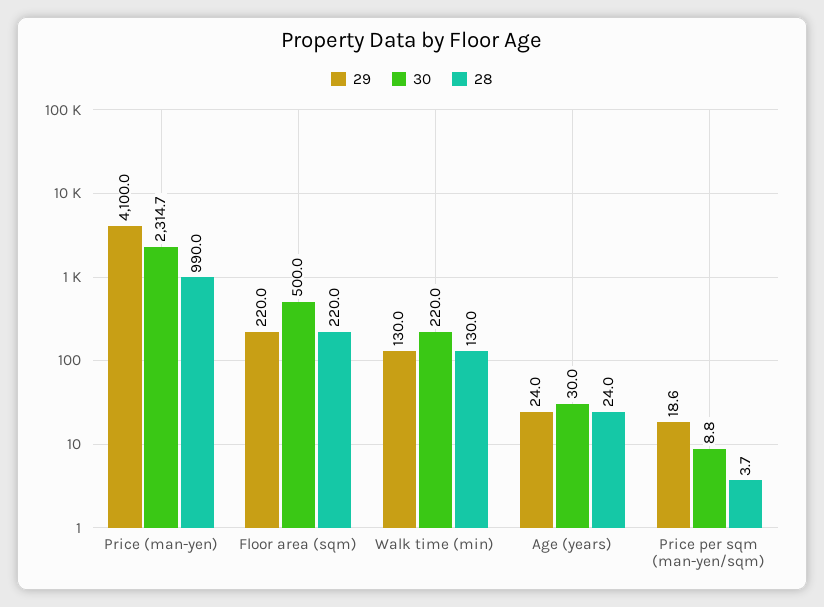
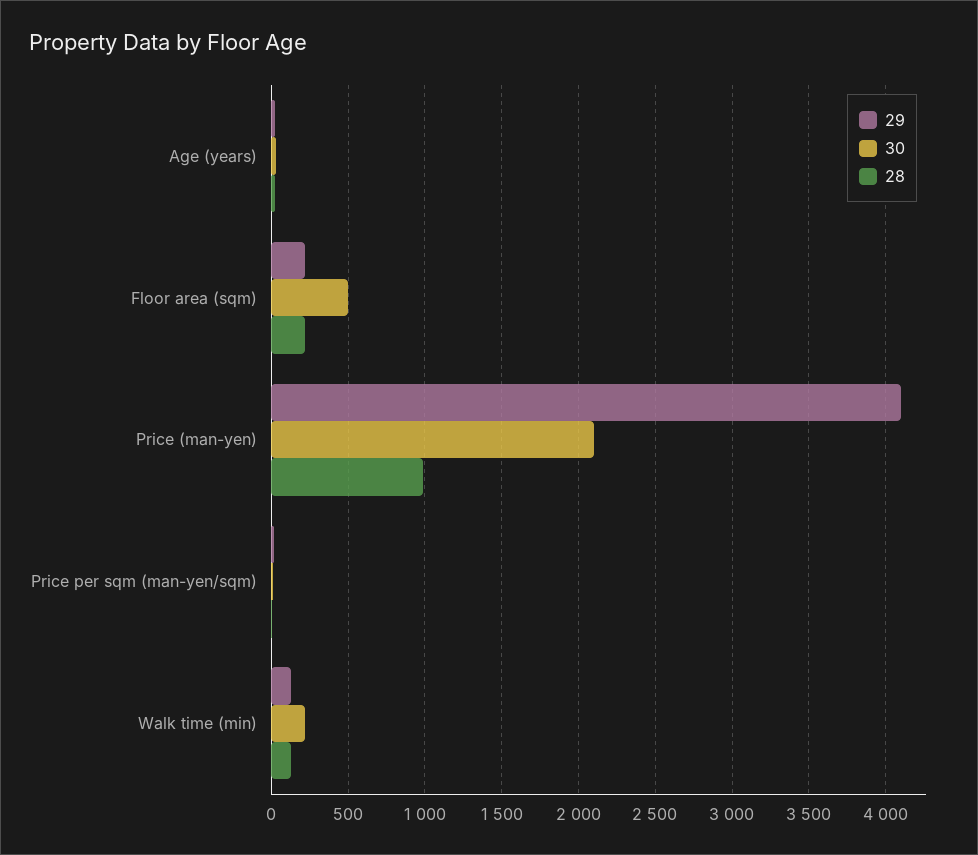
  {
    "29": {
      "Price (man-yen)": 4100,
      "Floor area (sqm)": 220,
      "Walk time (min)": 130,
      "Age (years)": 24,
      "Price per sqm (man-yen/sqm)": 18.6
    },
    "30": {
-     "Price (man-yen)": 2314.7,
+     "Price (man-yen)": 2100,
      "Floor area (sqm)": 500,
      "Walk time (min)": 220,
      "Age (years)": 30,
      "Price per sqm (man-yen/sqm)": 8.8
    },
    "28": {
      "Price (man-yen)": 990,
      "Floor area (sqm)": 220,
      "Walk time (min)": 130,
      "Age (years)": 24,
      "Price per sqm (man-yen/sqm)": 3.7
    }
  }

